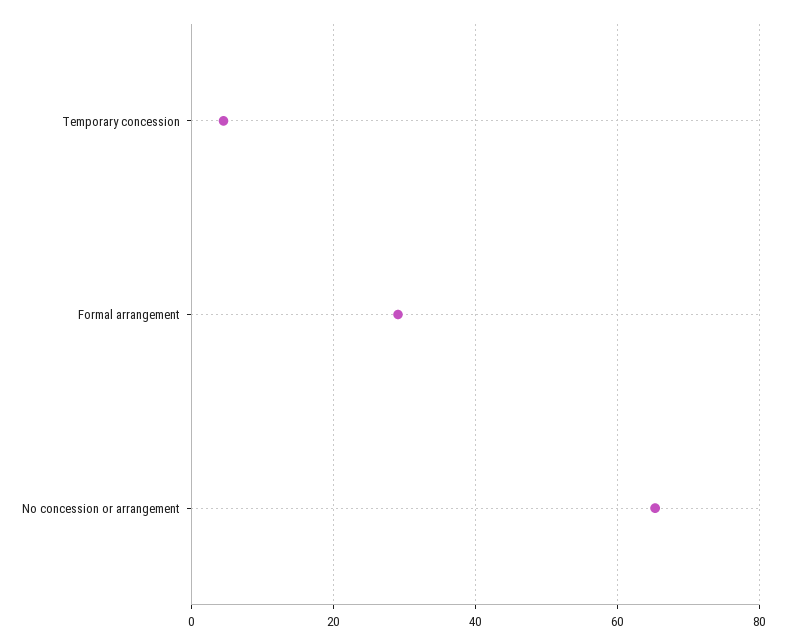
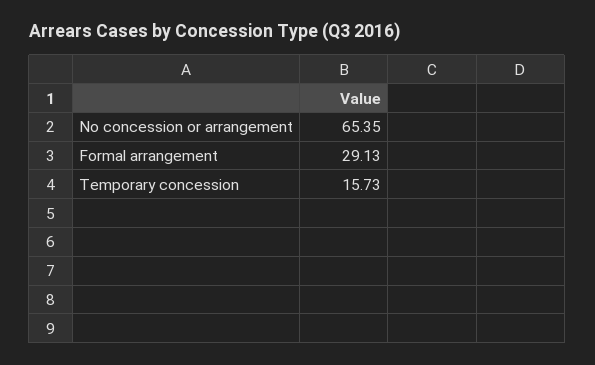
  {
-   "Temporary concession": 4,
+   "Temporary concession": 15.73,
    "Formal arrangement": 29.13,
    "No concession or arrangement": 65.35
  }

